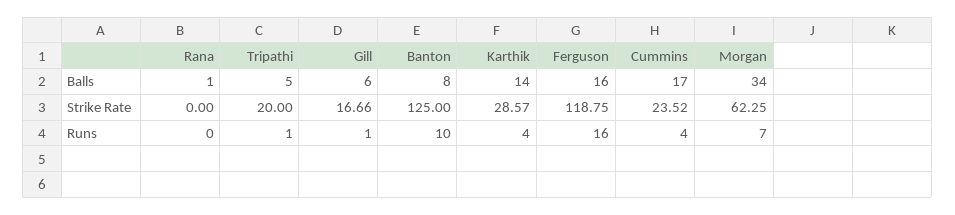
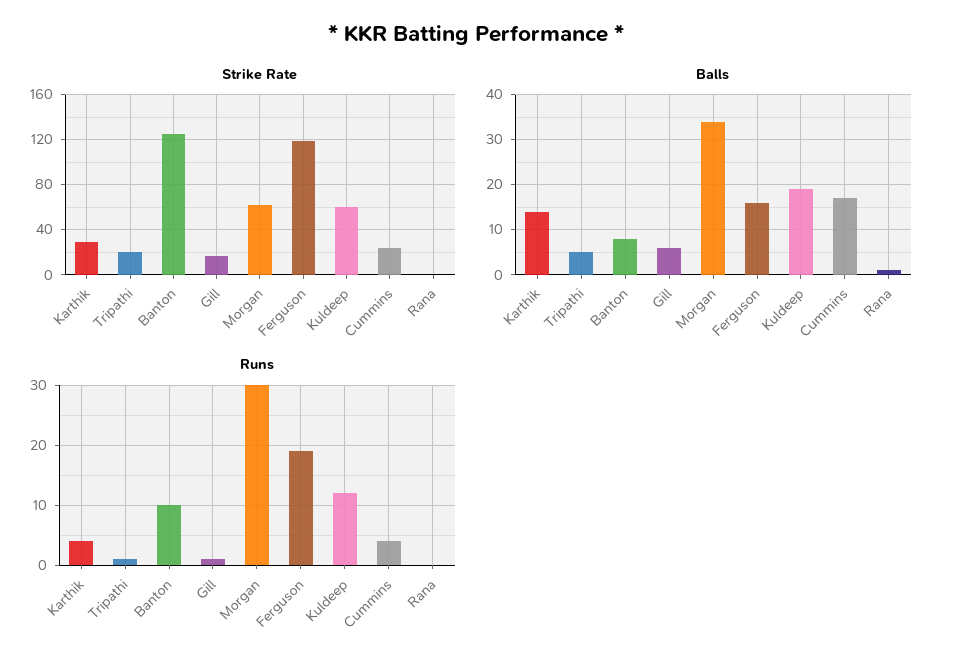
  {
    "Balls": {
      "Rana": 1,
      "Tripathi": 5,
      "Gill": 6,
      "Banton": 8,
      "Karthik": 14,
      "Ferguson": 16,
      "Cummins": 17,
-     "Morgan": 34
+     "Morgan": 34,
+     "Kuldeep": 20
    },
    "Strike Rate": {
      "Rana": 0,
      "Tripathi": 20,
      "Gill": 16.66,
      "Banton": 125,
      "Karthik": 28.57,
      "Ferguson": 118.75,
      "Cummins": 23.52,
-     "Morgan": 62.25
+     "Morgan": 62.25,
+     "Kuldeep": 60
    },
    "Runs": {
      "Rana": 0,
      "Tripathi": 1,
      "Gill": 1,
      "Banton": 10,
      "Karthik": 4,
-     "Ferguson": 16,
+     "Ferguson": 19,
      "Cummins": 4,
-     "Morgan": 7
+     "Morgan": 30,
+     "Kuldeep": 12
    }
  }

